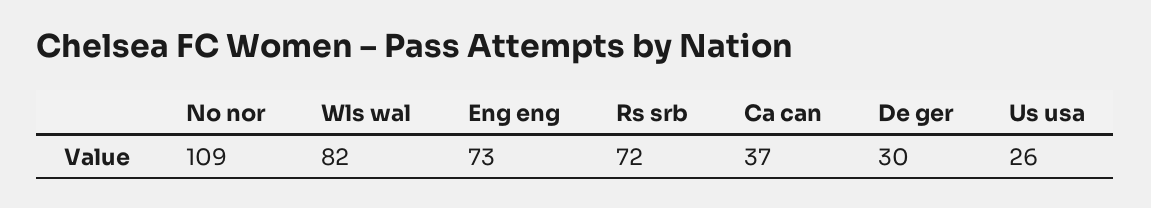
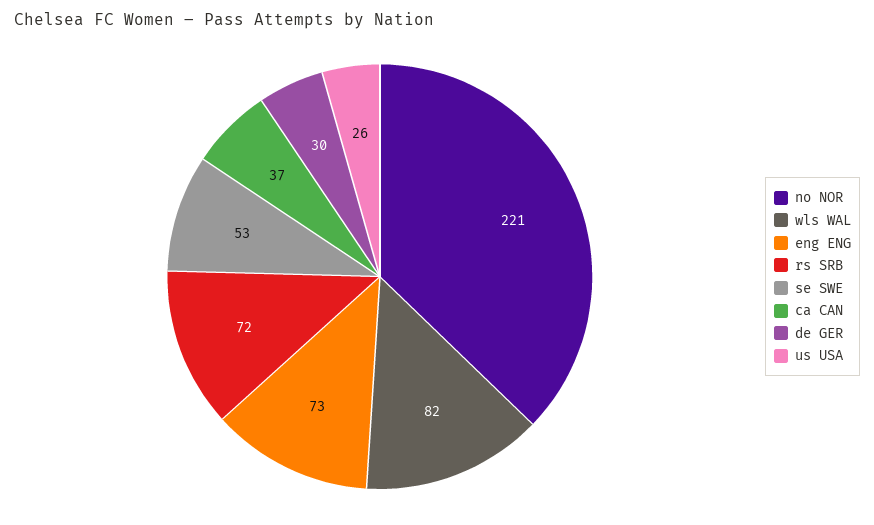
  {
-   "No nor": 109,
+   "No nor": 221,
    "Wls wal": 82,
    "Eng eng": 73,
    "Rs srb": 72,
    "Ca can": 37,
    "De ger": 30,
-   "Us usa": 26
+   "Us usa": 26,
+   "se SWE": 53
  }

